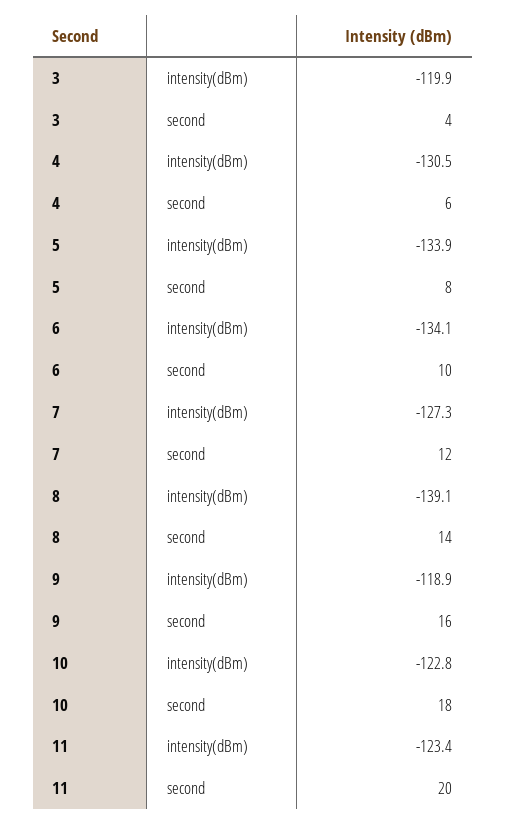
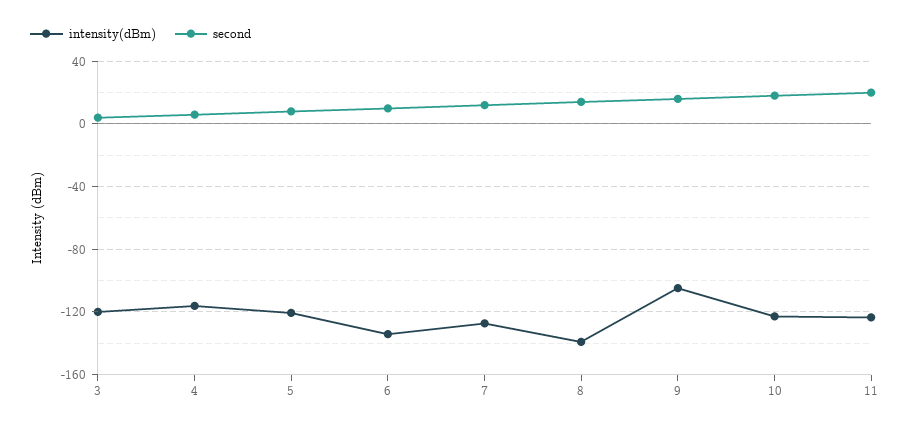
  {
    "intensity(dBm)": {
      "3": -119.9,
-     "4": -130.5,
+     "4": -115,
-     "5": -133.9,
+     "5": -120,
      "6": -134.1,
      "7": -127.3,
      "8": -139.1,
-     "9": -118.9,
+     "9": -105,
      "10": -122.8,
      "11": -123.4
    },
    "second": {
      "3": 4,
      "4": 6,
      "5": 8,
      "6": 10,
      "7": 12,
      "8": 14,
      "9": 16,
      "10": 18,
      "11": 20
    }
  }

